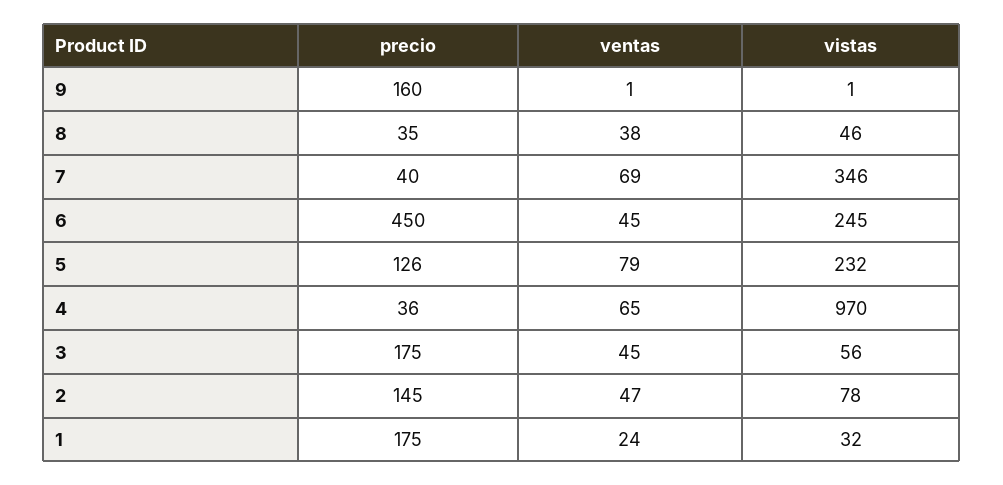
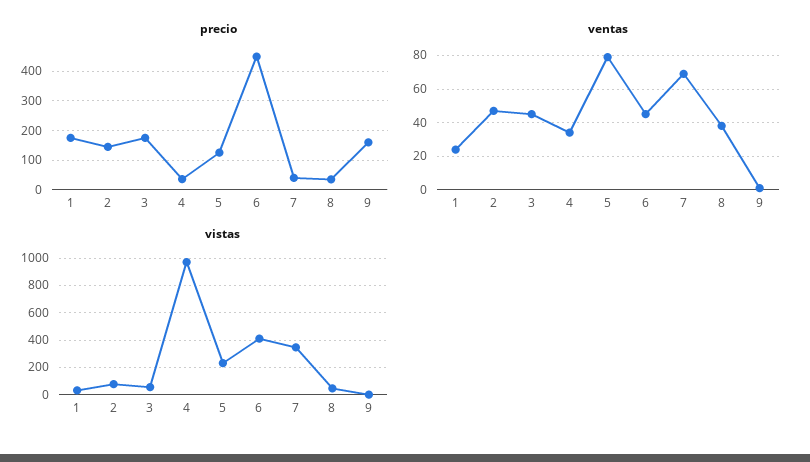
  {
    "precio": {
      "9": 160,
      "8": 35,
      "7": 40,
      "6": 450,
      "5": 126,
      "4": 36,
      "3": 175,
      "2": 145,
      "1": 175
    },
    "ventas": {
      "9": 1,
      "8": 38,
      "7": 69,
      "6": 45,
      "5": 79,
-     "4": 65,
+     "4": 35,
      "3": 45,
      "2": 47,
      "1": 24
    },
    "vistas": {
      "9": 1,
      "8": 46,
      "7": 346,
-     "6": 245,
+     "6": 400,
      "5": 232,
      "4": 970,
      "3": 56,
      "2": 78,
      "1": 32
    }
  }

